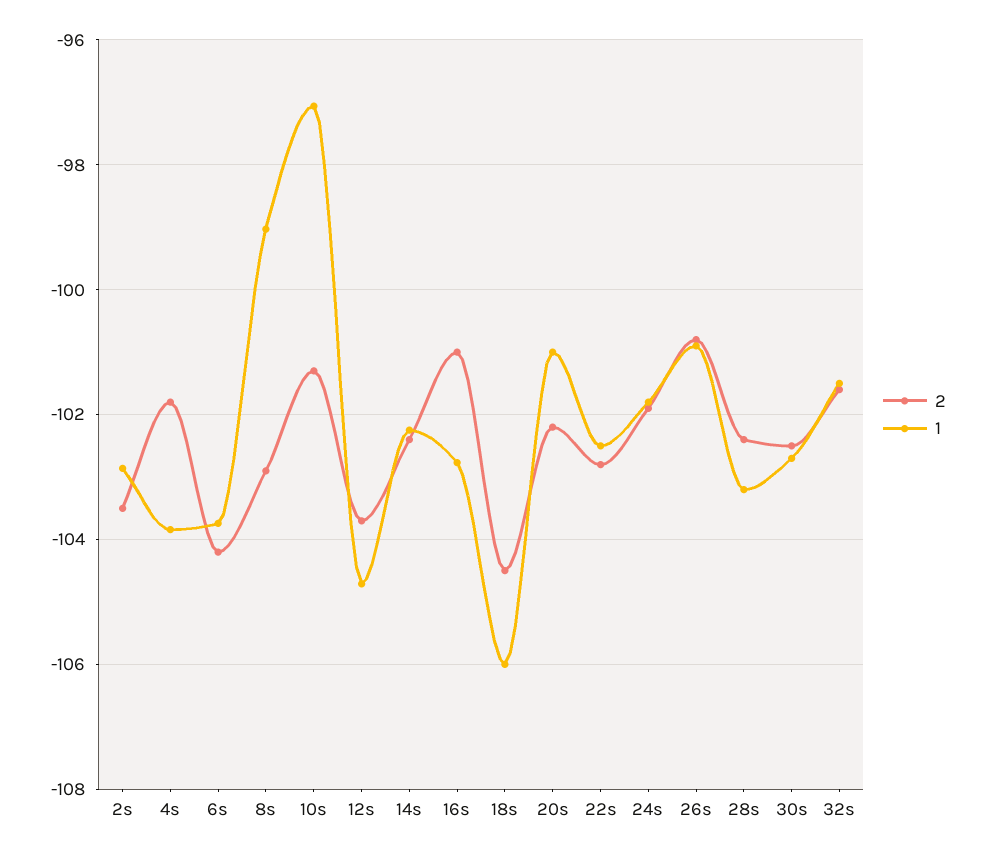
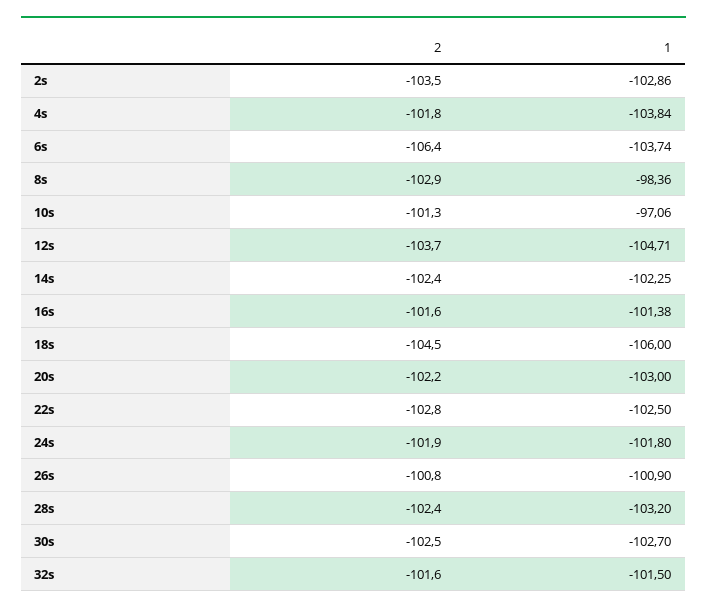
  {
    "2": {
      "2s": -103.5,
      "4s": -101.8,
-     "6s": -104.2,
+     "6s": -106.4,
      "8s": -102.9,
      "10s": -101.3,
      "12s": -103.7,
      "14s": -102.4,
-     "16s": -101,
+     "16s": -101.6,
      "18s": -104.5,
      "20s": -102.2,
      "22s": -102.8,
      "24s": -101.9,
      "26s": -100.8,
      "28s": -102.4,
      "30s": -102.5,
      "32s": -101.6
    },
    "1": {
      "2s": -102.86,
      "4s": -103.84,
      "6s": -103.74,
-     "8s": -99,
+     "8s": -98.36,
      "10s": -97.06,
      "12s": -104.71,
      "14s": -102.25,
-     "16s": -102.8,
+     "16s": -101.38,
      "18s": -106,
-     "20s": -101,
+     "20s": -103,
      "22s": -102.5,
      "24s": -101.8,
      "26s": -100.9,
      "28s": -103.2,
      "30s": -102.7,
      "32s": -101.5
    }
  }

